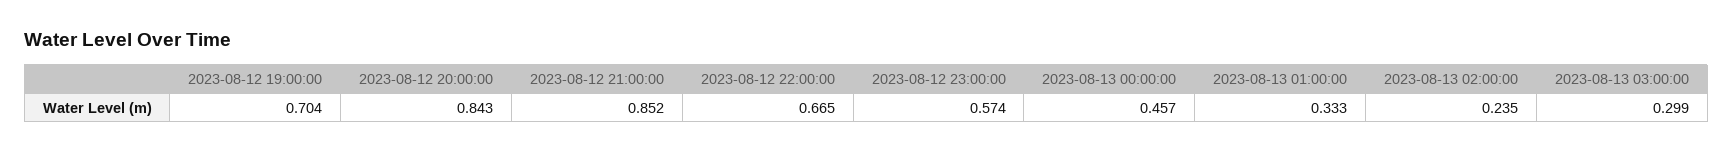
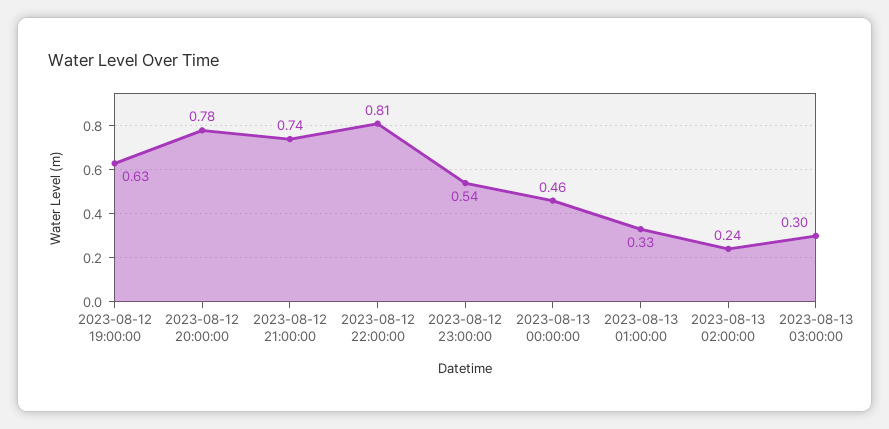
  {
-   "2023-08-12 19:00:00": 0.704,
+   "2023-08-12 19:00:00": 0.63,
-   "2023-08-12 20:00:00": 0.843,
+   "2023-08-12 20:00:00": 0.78,
-   "2023-08-12 21:00:00": 0.852,
+   "2023-08-12 21:00:00": 0.74,
-   "2023-08-12 22:00:00": 0.665,
+   "2023-08-12 22:00:00": 0.81,
-   "2023-08-12 23:00:00": 0.574,
+   "2023-08-12 23:00:00": 0.54,
    "2023-08-13 00:00:00": 0.457,
    "2023-08-13 01:00:00": 0.333,
    "2023-08-13 02:00:00": 0.235,
    "2023-08-13 03:00:00": 0.299
  }

